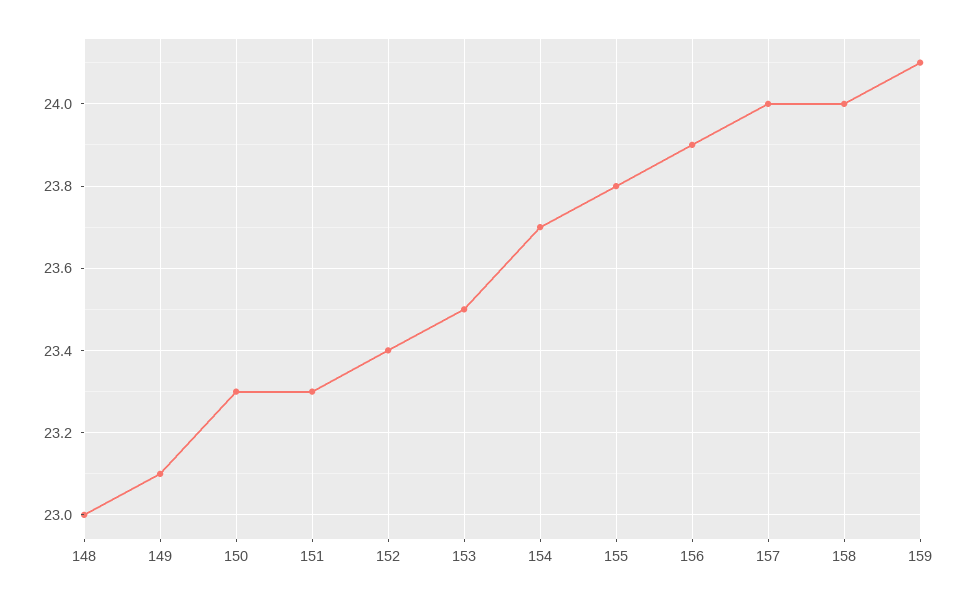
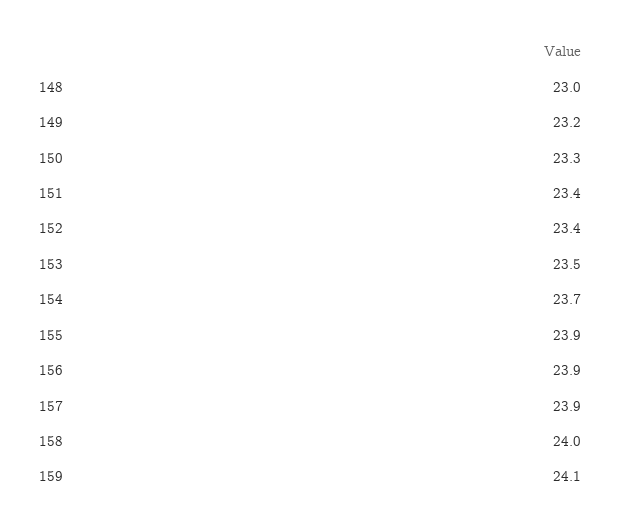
  {
    "148": 23,
-   "149": 23.1,
+   "149": 23.2,
    "150": 23.3,
-   "151": 23.3,
+   "151": 23.4,
    "152": 23.4,
    "153": 23.5,
    "154": 23.7,
-   "155": 23.8,
+   "155": 23.9,
    "156": 23.9,
-   "157": 24,
+   "157": 23.9,
    "158": 24,
    "159": 24.1
  }

